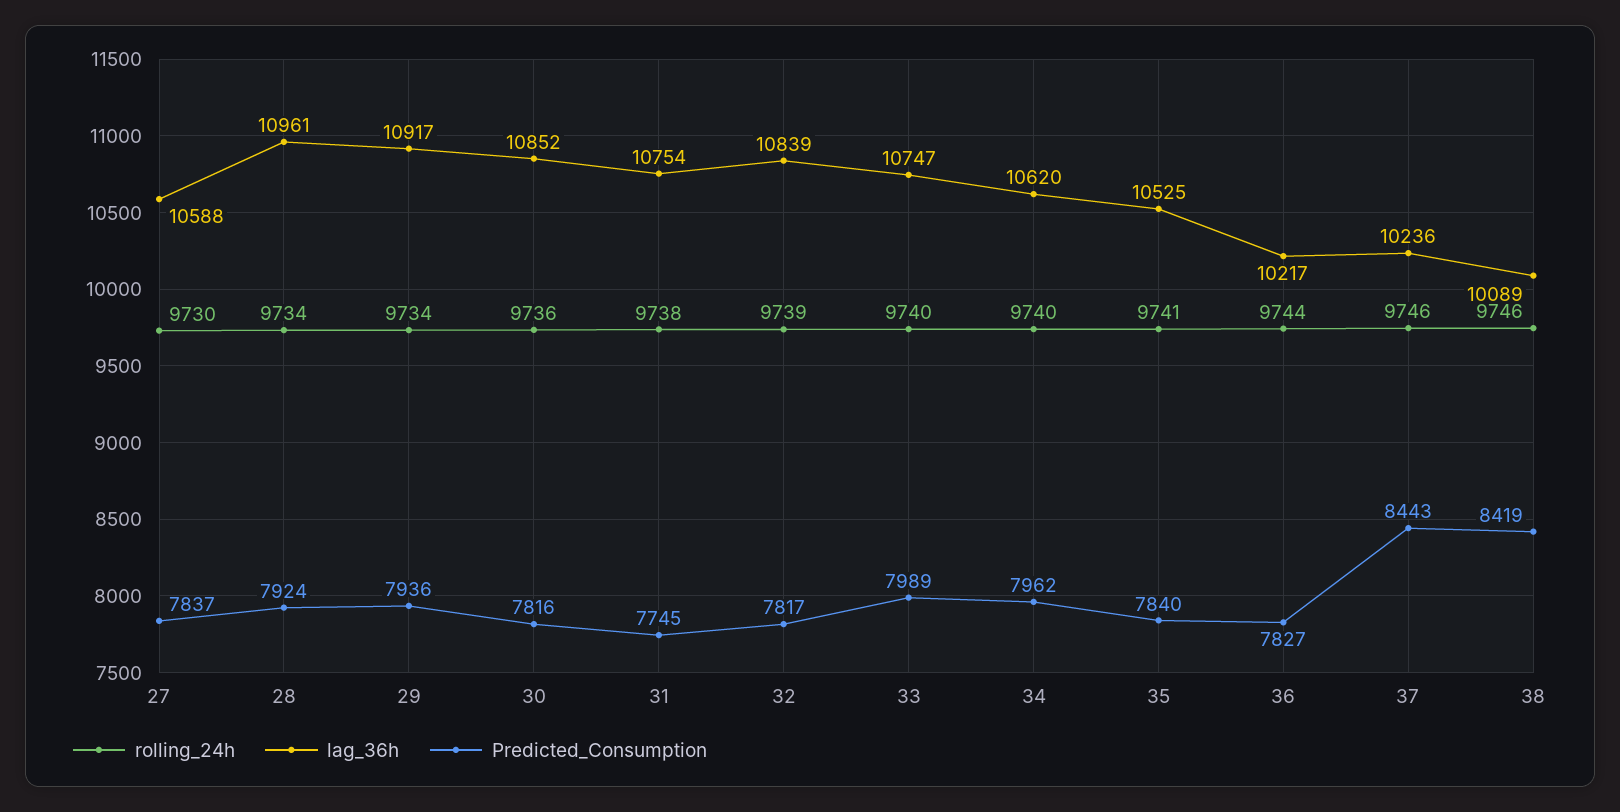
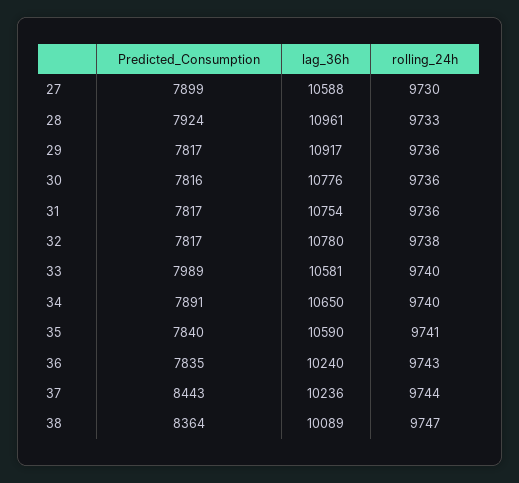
  {
    "rolling_24h": {
      "27": 9730,
-     "28": 9734,
+     "28": 9733,
-     "29": 9734,
+     "29": 9736,
      "30": 9736,
-     "31": 9738,
+     "31": 9736,
-     "32": 9739,
+     "32": 9738,
      "33": 9740,
      "34": 9740,
      "35": 9741,
-     "36": 9744,
+     "36": 9743,
-     "37": 9746,
+     "37": 9744,
-     "38": 9746
+     "38": 9747
    },
    "lag_36h": {
      "27": 10588,
      "28": 10961,
      "29": 10917,
-     "30": 10852,
+     "30": 10776,
      "31": 10754,
-     "32": 10839,
+     "32": 10780,
-     "33": 10747,
+     "33": 10581,
-     "34": 10620,
+     "34": 10650,
-     "35": 10525,
+     "35": 10590,
-     "36": 10217,
+     "36": 10240,
      "37": 10236,
      "38": 10089
    },
    "Predicted_Consumption": {
-     "27": 7837,
+     "27": 7899,
      "28": 7924,
-     "29": 7936,
+     "29": 7817,
      "30": 7816,
-     "31": 7745,
+     "31": 7817,
      "32": 7817,
      "33": 7989,
-     "34": 7962,
+     "34": 7891,
      "35": 7840,
-     "36": 7827,
+     "36": 7835,
      "37": 8443,
-     "38": 8419
+     "38": 8364
    }
  }

